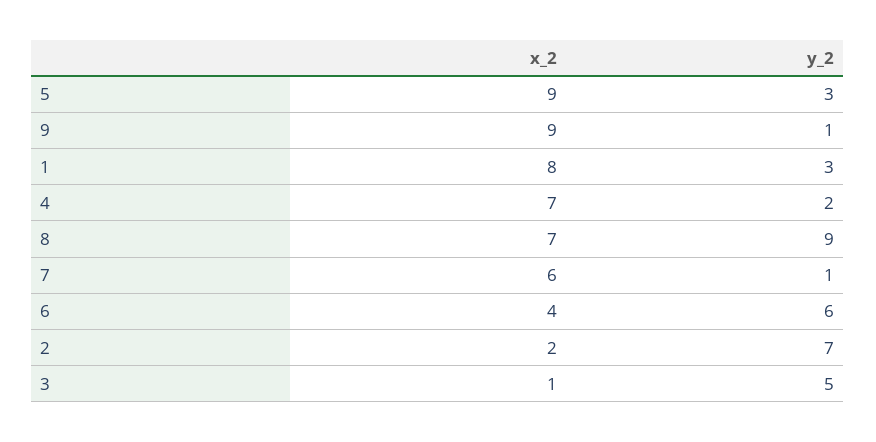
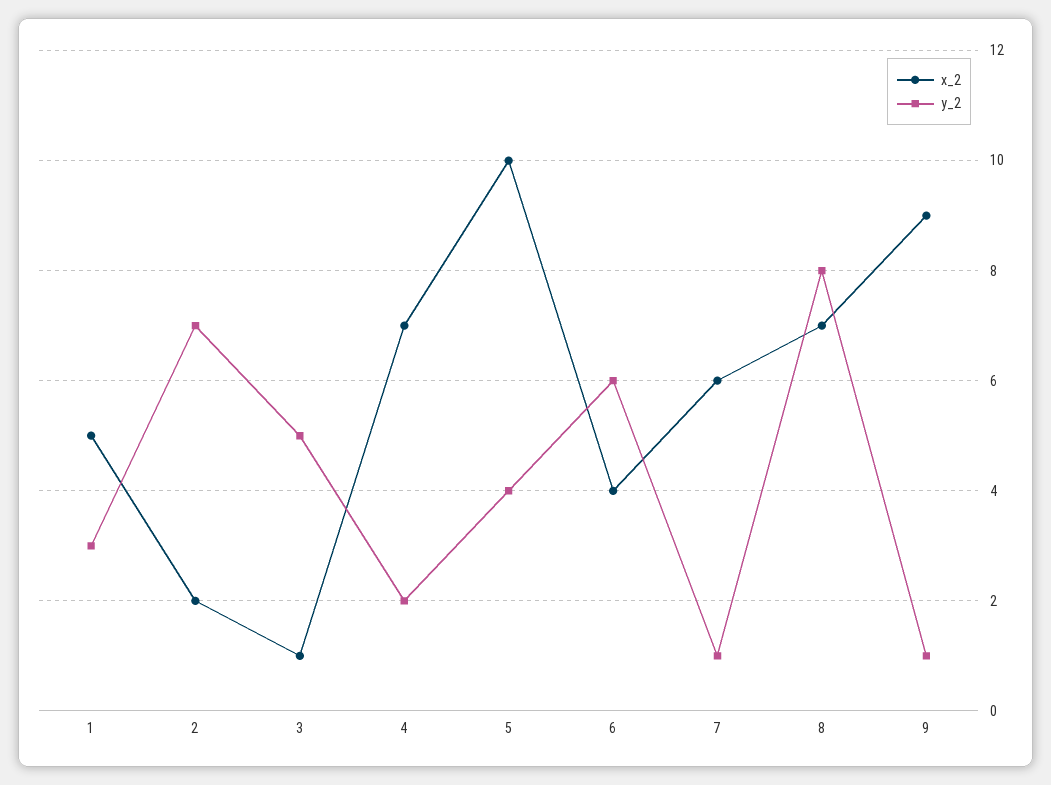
  {
    "x_2": {
-     "5": 9,
+     "5": 10,
      "9": 9,
-     "1": 8,
+     "1": 5,
      "4": 7,
      "8": 7,
      "7": 6,
      "6": 4,
      "2": 2,
      "3": 1
    },
    "y_2": {
-     "5": 3,
+     "5": 4,
      "9": 1,
      "1": 3,
      "4": 2,
-     "8": 9,
+     "8": 8,
      "7": 1,
      "6": 6,
      "2": 7,
      "3": 5
    }
  }

